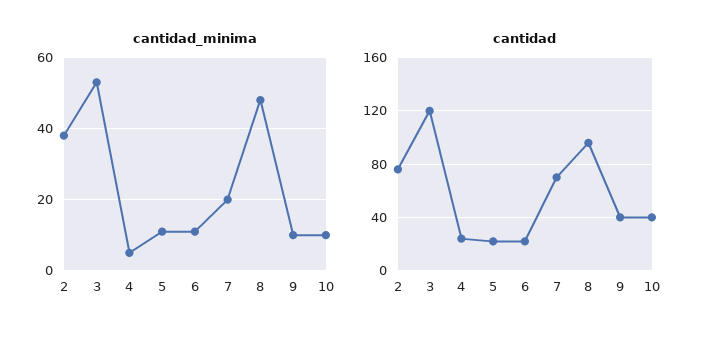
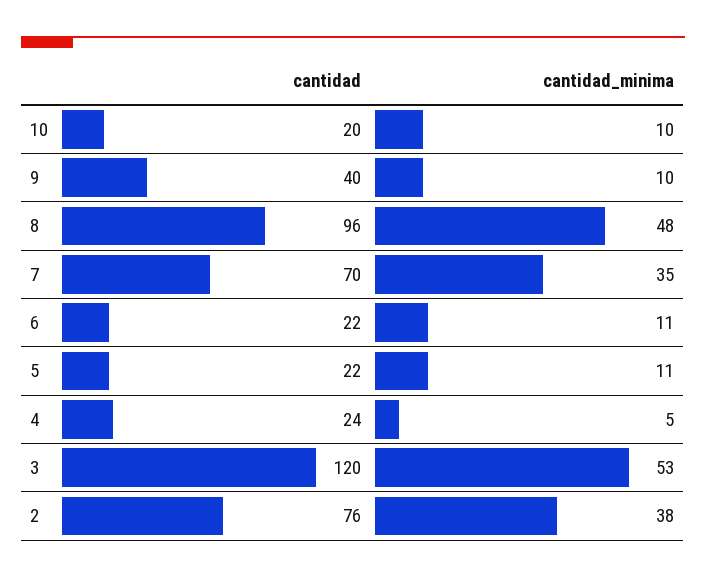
  {
    "cantidad_minima": {
      "2": 38,
      "3": 53,
      "4": 5,
      "5": 11,
      "6": 11,
-     "7": 20,
+     "7": 35,
      "8": 48,
      "9": 10,
      "10": 10
    },
    "cantidad": {
      "2": 76,
      "3": 120,
      "4": 24,
      "5": 22,
      "6": 22,
      "7": 70,
      "8": 96,
      "9": 40,
-     "10": 40
+     "10": 20
    }
  }

